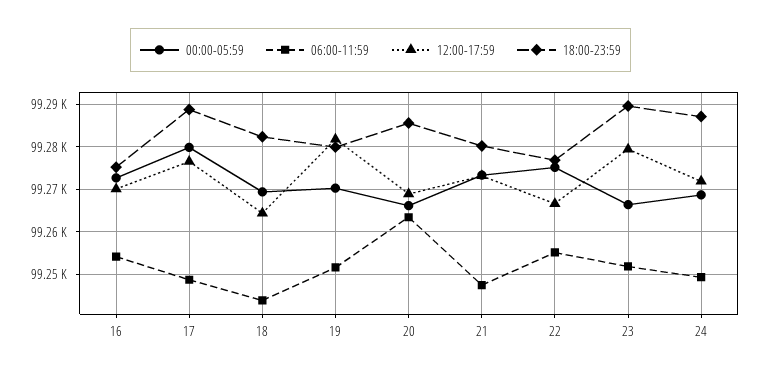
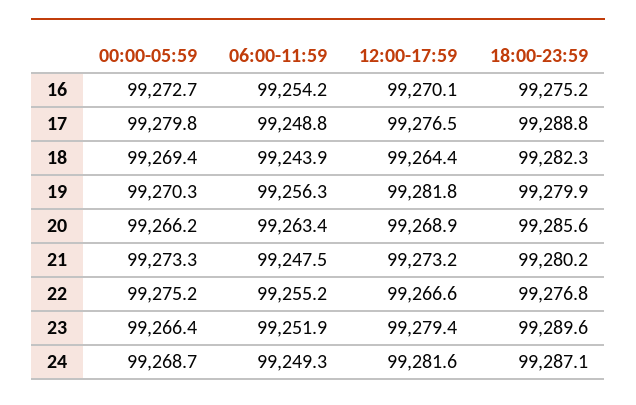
  {
    "00:00-05:59": {
      "16": 99272.7,
      "17": 99279.8,
      "18": 99269.4,
      "19": 99270.3,
      "20": 99266.2,
      "21": 99273.3,
      "22": 99275.2,
      "23": 99266.4,
      "24": 99268.7
    },
    "06:00-11:59": {
      "16": 99254.2,
      "17": 99248.8,
      "18": 99243.9,
-     "19": 99252,
+     "19": 99256.3,
      "20": 99263.4,
      "21": 99247.5,
      "22": 99255.2,
      "23": 99251.9,
      "24": 99249.3
    },
    "12:00-17:59": {
      "16": 99270.1,
      "17": 99276.5,
      "18": 99264.4,
      "19": 99281.8,
      "20": 99268.9,
      "21": 99273.2,
      "22": 99266.6,
      "23": 99279.4,
-     "24": 99272
+     "24": 99281.6
    },
    "18:00-23:59": {
      "16": 99275.2,
      "17": 99288.8,
      "18": 99282.3,
      "19": 99279.9,
      "20": 99285.6,
      "21": 99280.2,
      "22": 99276.8,
      "23": 99289.6,
      "24": 99287.1
    }
  }

